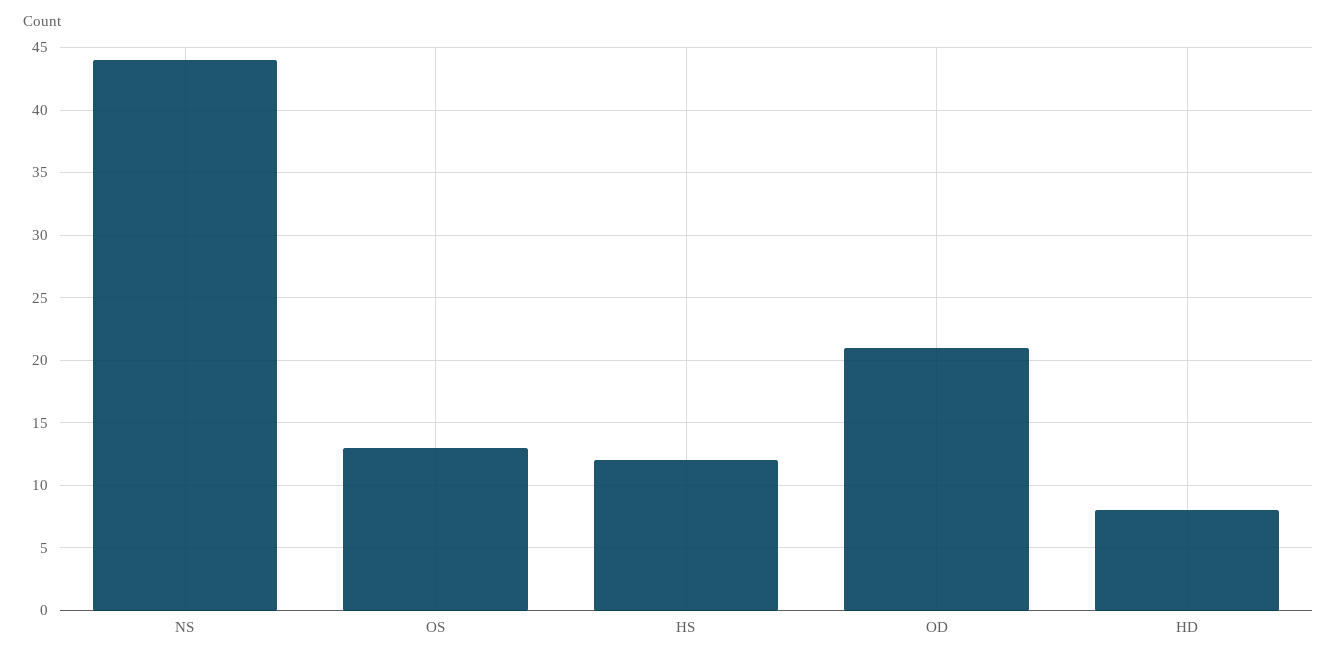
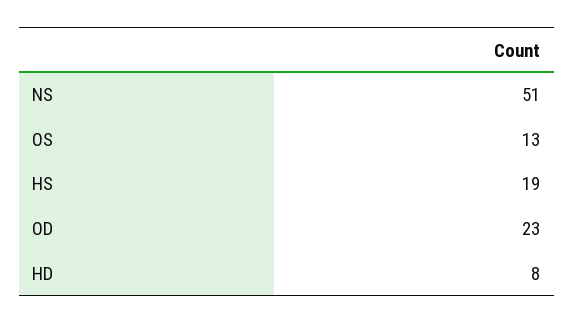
  {
-   "NS": 44,
+   "NS": 51,
    "OS": 13,
-   "HS": 12,
+   "HS": 19,
-   "OD": 21,
+   "OD": 23,
    "HD": 8
  }

